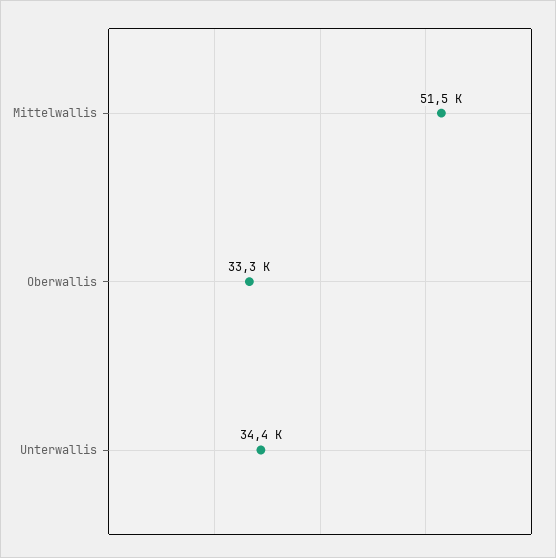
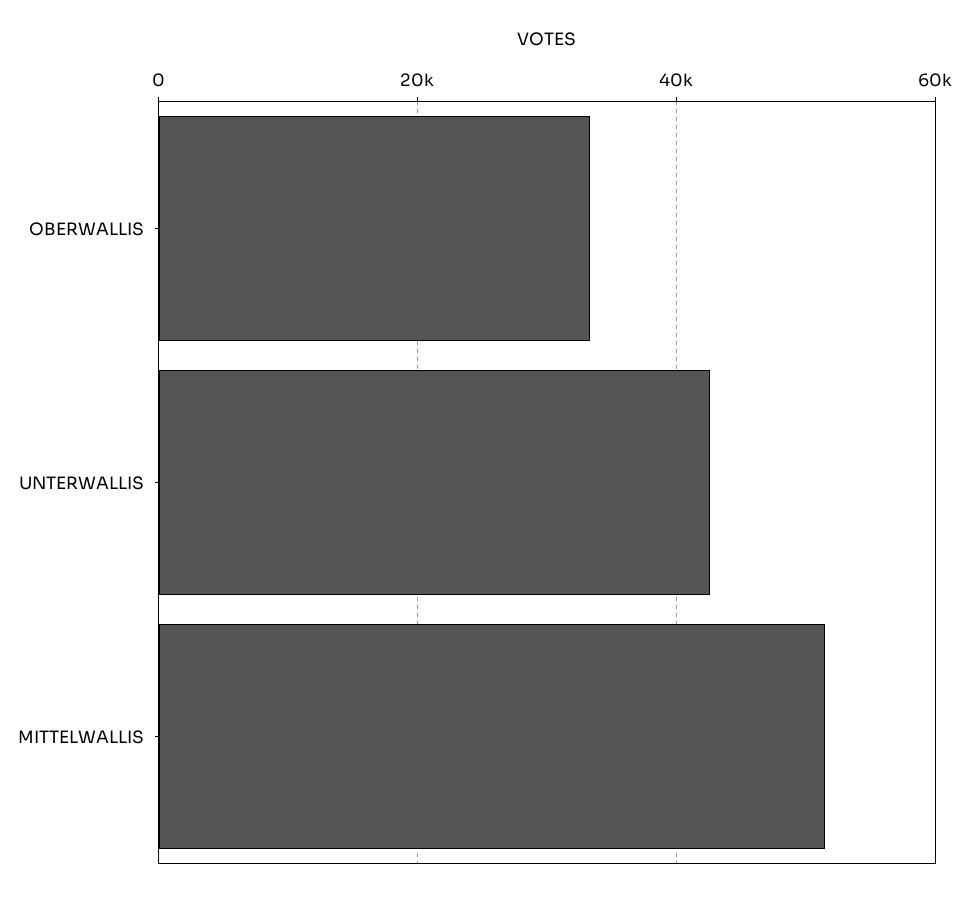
  {
    "Mittelwallis": 51500,
    "Oberwallis": 33300,
-   "Unterwallis": 34400
+   "Unterwallis": 42000
  }

